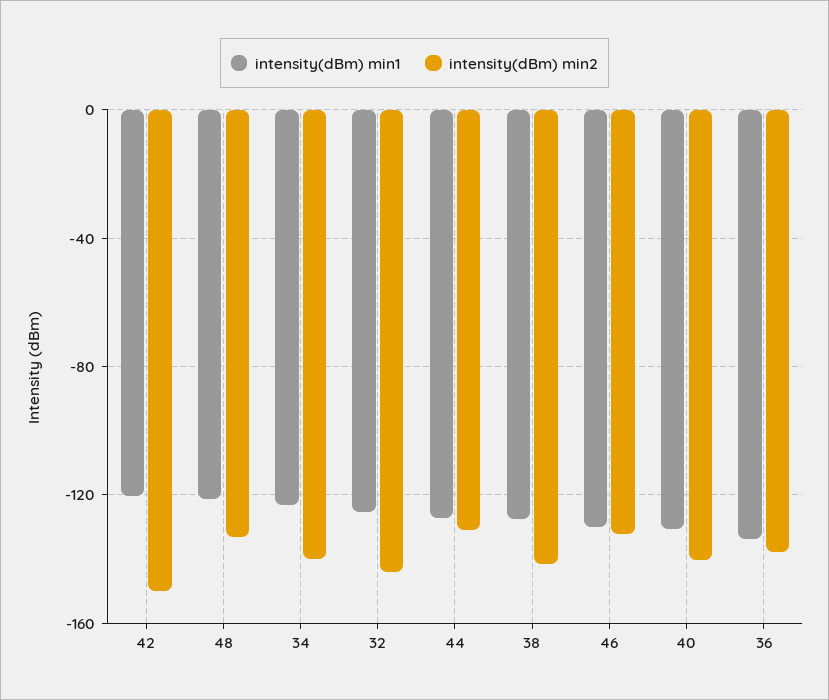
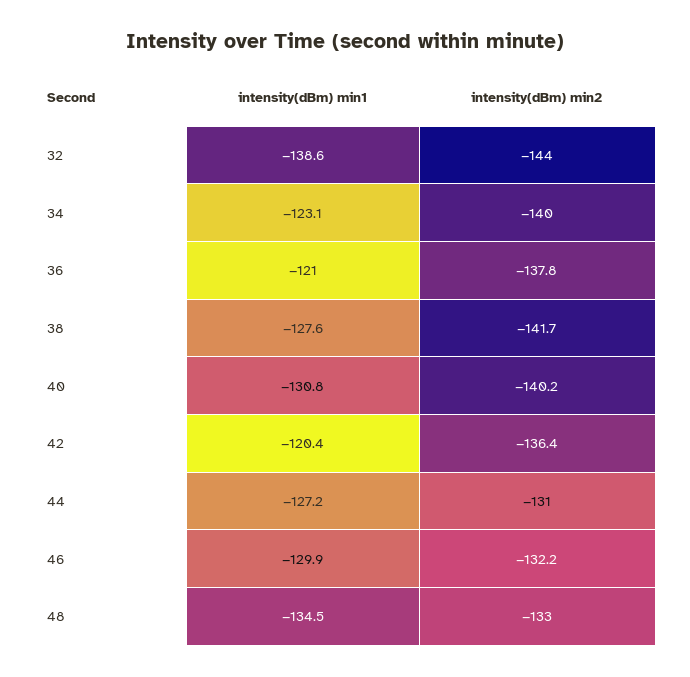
  {
    "intensity(dBm) min1": {
      "42": -120.4,
-     "48": -120,
+     "48": -134.5,
      "34": -123.1,
-     "32": -125,
+     "32": -138.6,
      "44": -127.2,
      "38": -127.6,
      "46": -129.9,
      "40": -130.8,
-     "36": -135
+     "36": -121
    },
    "intensity(dBm) min2": {
-     "42": -150,
+     "42": -136.4,
      "48": -133,
      "34": -140,
      "32": -144,
      "44": -131,
      "38": -141.7,
      "46": -132.2,
      "40": -140.2,
      "36": -137.8
    }
  }

